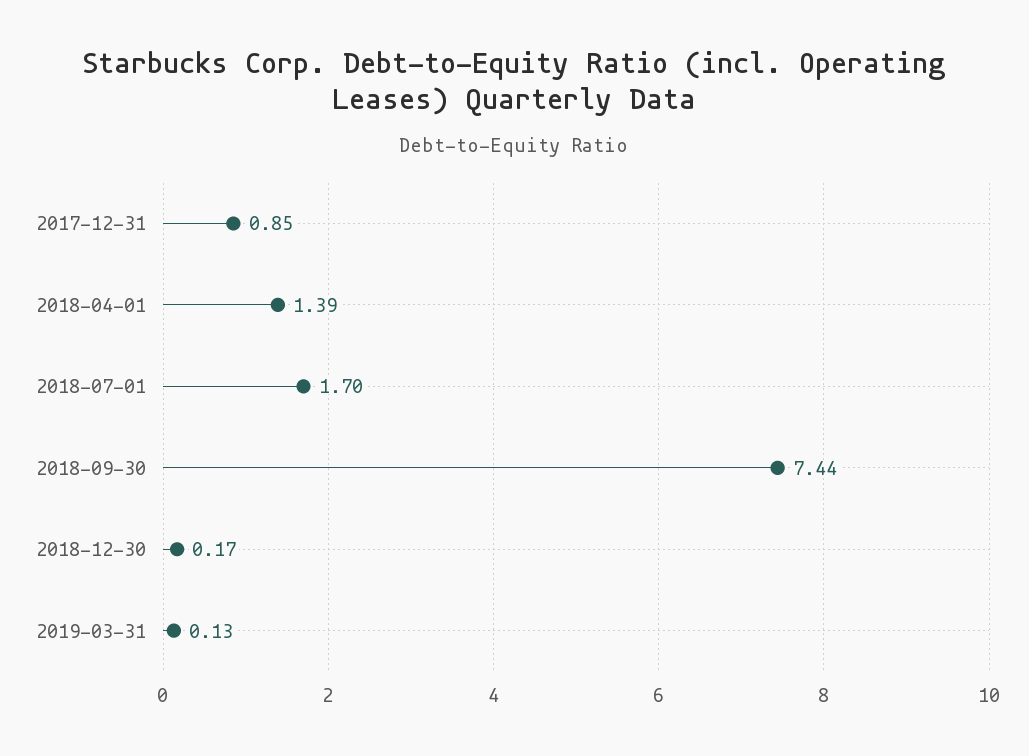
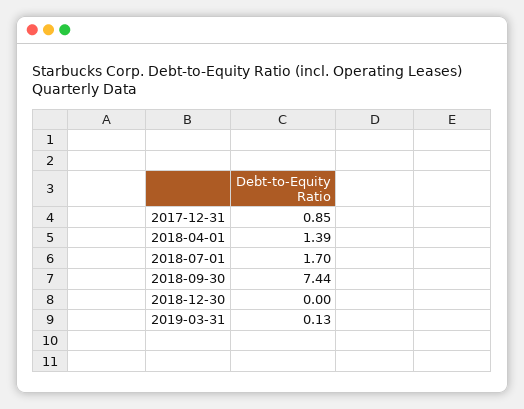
  {
    "2017-12-31": 0.85,
    "2018-04-01": 1.39,
    "2018-07-01": 1.7,
    "2018-09-30": 7.44,
-   "2018-12-30": 0.17,
+   "2018-12-30": 0,
    "2019-03-31": 0.13
  }

